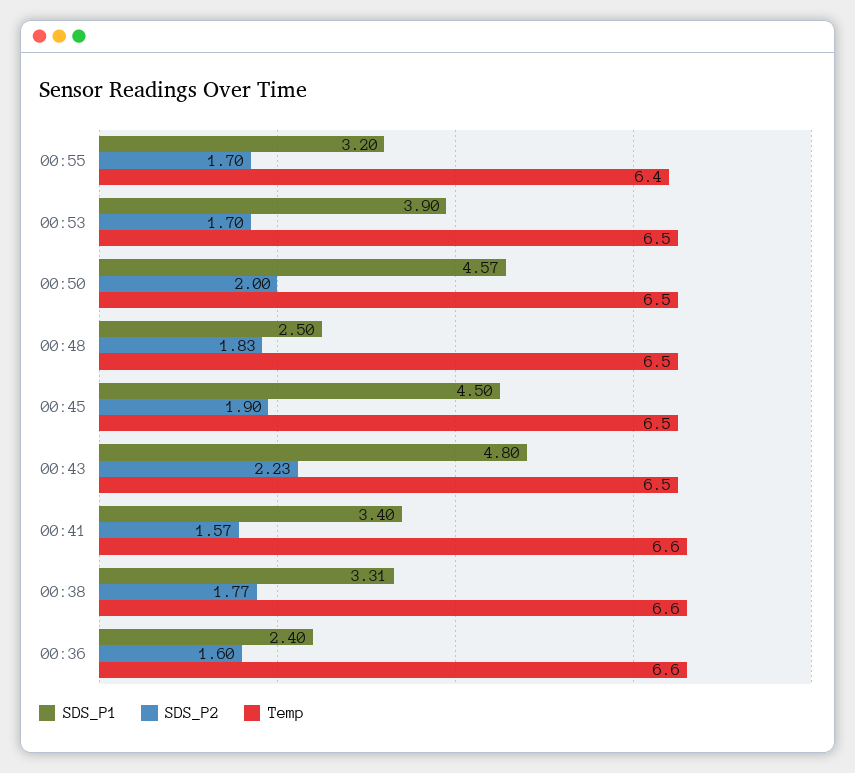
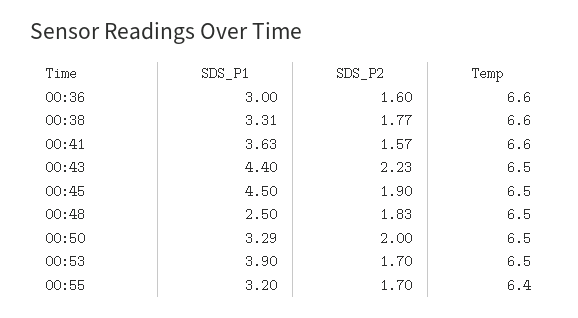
  {
    "SDS_P1": {
      "00:55": 3.2,
      "00:53": 3.9,
-     "00:50": 4.57,
+     "00:50": 3.29,
      "00:48": 2.5,
      "00:45": 4.5,
-     "00:43": 4.8,
+     "00:43": 4.4,
-     "00:41": 3.4,
+     "00:41": 3.63,
      "00:38": 3.31,
-     "00:36": 2.4
+     "00:36": 3
    },
    "SDS_P2": {
      "00:55": 1.7,
      "00:53": 1.7,
      "00:50": 2,
      "00:48": 1.83,
      "00:45": 1.9,
      "00:43": 2.23,
      "00:41": 1.57,
      "00:38": 1.77,
      "00:36": 1.6
    },
    "Temp": {
      "00:55": 6.4,
      "00:53": 6.5,
      "00:50": 6.5,
      "00:48": 6.5,
      "00:45": 6.5,
      "00:43": 6.5,
      "00:41": 6.6,
      "00:38": 6.6,
      "00:36": 6.6
    }
  }

